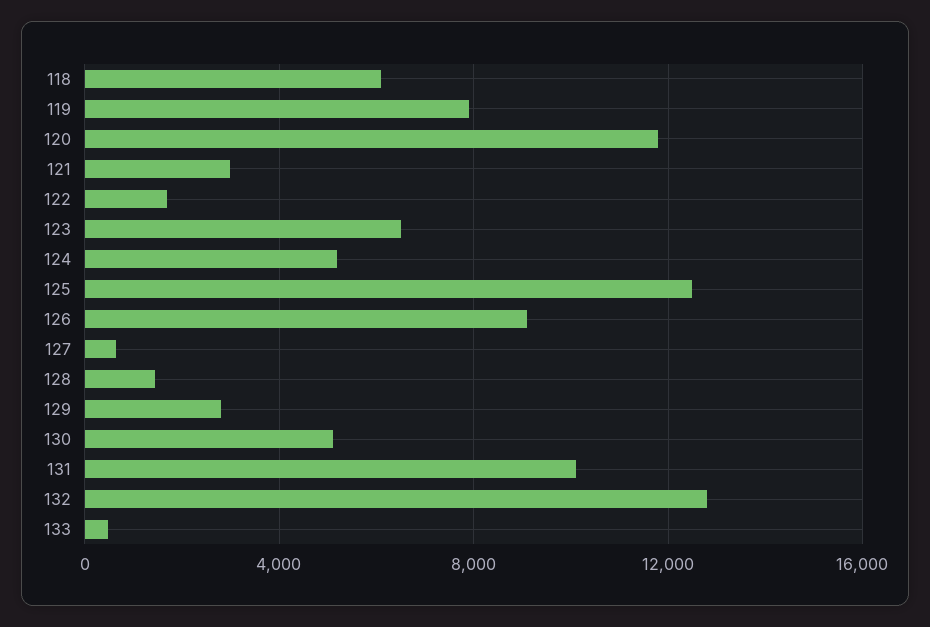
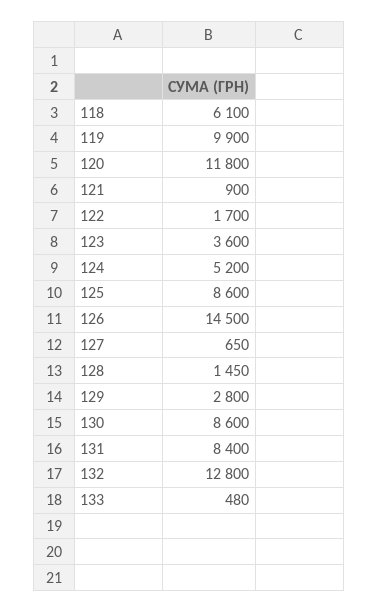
  {
    "118": 6100,
-   "119": 8000,
+   "119": 9900,
    "120": 11800,
-   "121": 3000,
+   "121": 900,
    "122": 1700,
-   "123": 6500,
+   "123": 3600,
    "124": 5200,
-   "125": 12500,
+   "125": 8600,
-   "126": 9000,
+   "126": 14500,
    "127": 650,
    "128": 1450,
    "129": 2800,
-   "130": 5000,
+   "130": 8600,
-   "131": 10000,
+   "131": 8400,
    "132": 12800,
    "133": 480
  }

